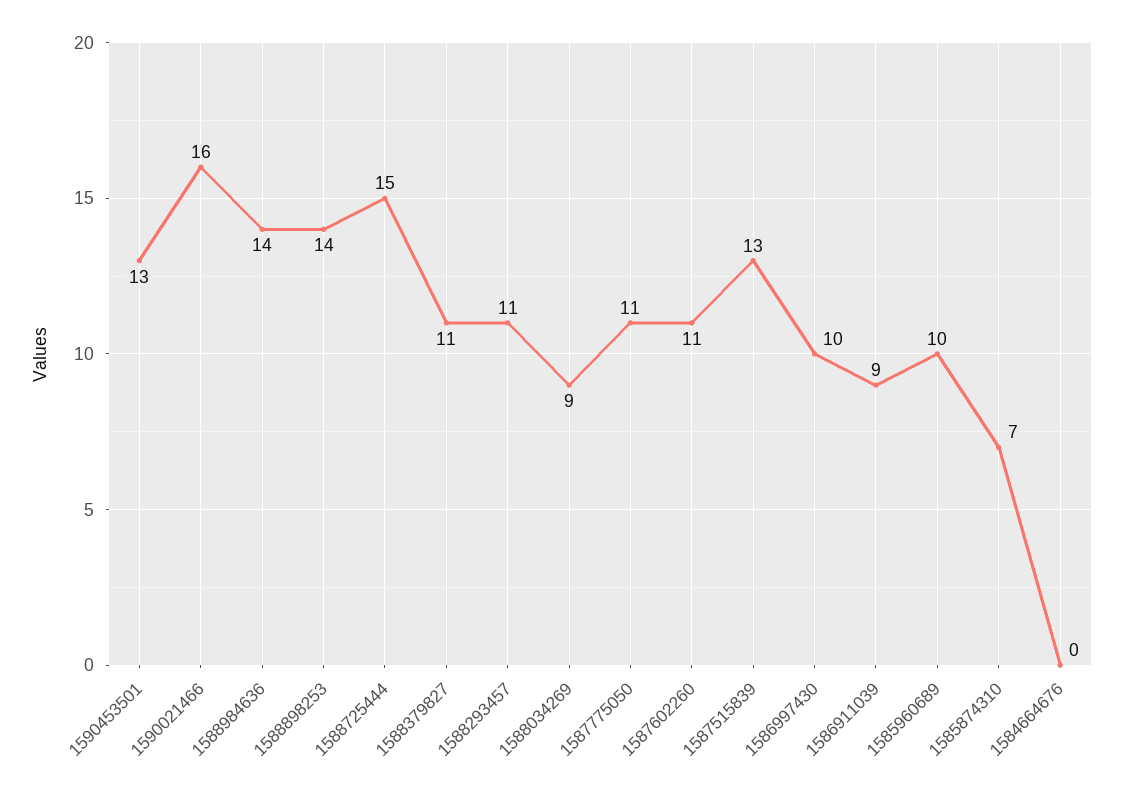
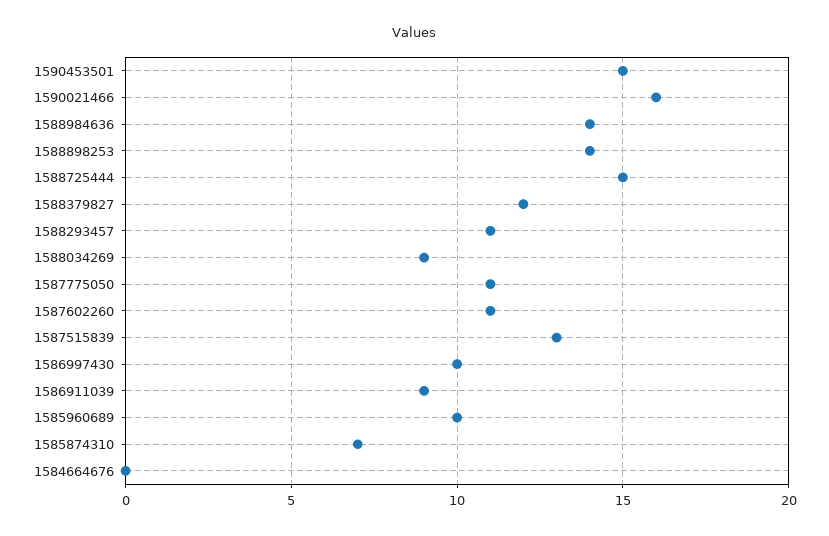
  {
-   "1590453501": 13,
+   "1590453501": 15,
    "1590021466": 16,
    "1588984636": 14,
    "1588898253": 14,
    "1588725444": 15,
-   "1588379827": 11,
+   "1588379827": 12,
    "1588293457": 11,
    "1588034269": 9,
    "1587775050": 11,
    "1587602260": 11,
    "1587515839": 13,
    "1586997430": 10,
    "1586911039": 9,
    "1585960689": 10,
    "1585874310": 7,
    "1584664676": 0
  }

